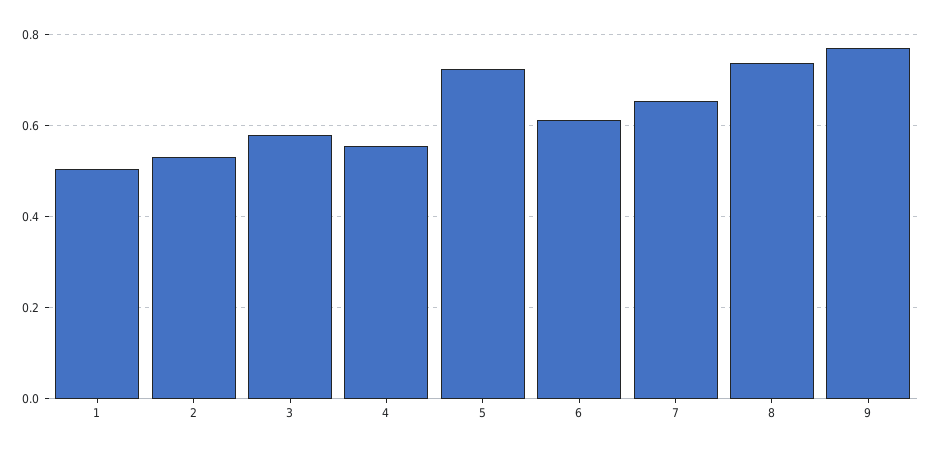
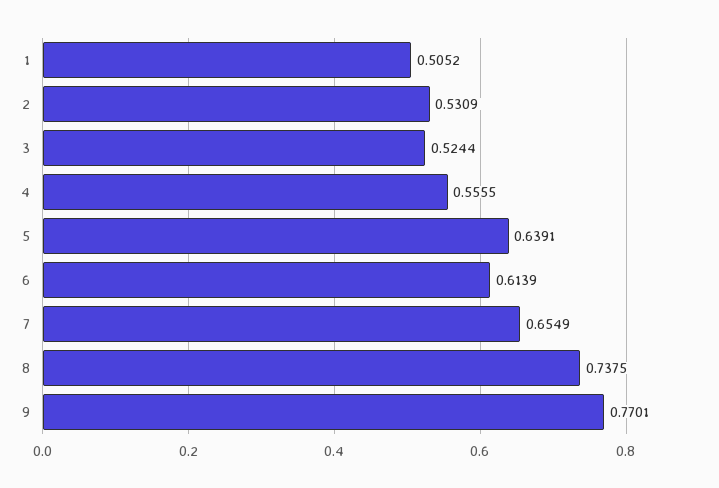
  {
    "1": 0.5052,
    "2": 0.5309,
-   "3": 0.58,
+   "3": 0.5244,
    "4": 0.5555,
-   "5": 0.72,
+   "5": 0.6391,
    "6": 0.6139,
    "7": 0.6549,
    "8": 0.7375,
    "9": 0.7701
  }

